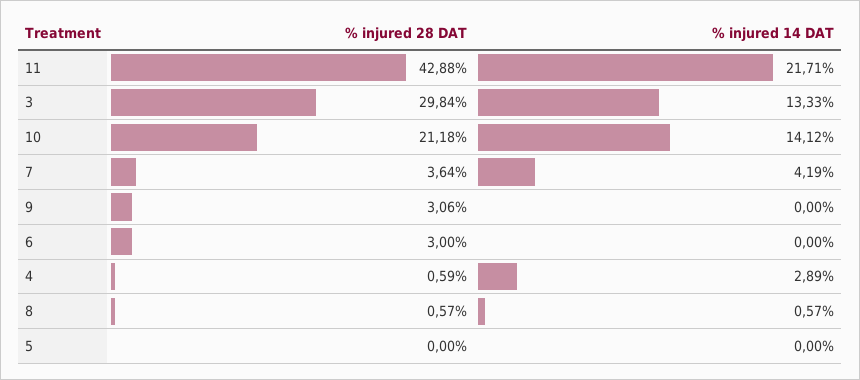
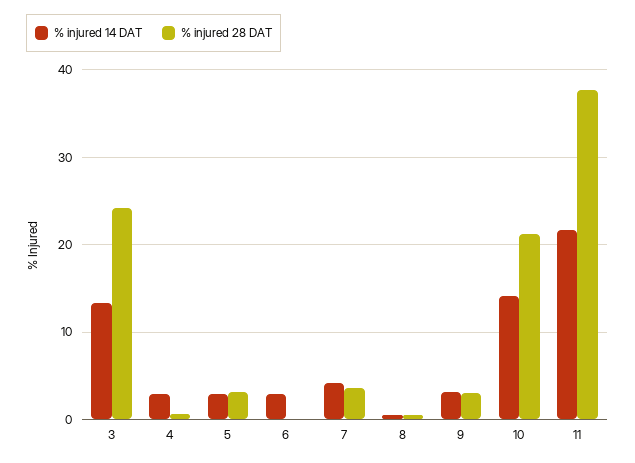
  {
    "% injured 28 DAT": {
-     "11": 42.88,
+     "11": 38,
-     "3": 29.84,
+     "3": 24,
      "10": 21.18,
      "7": 3.64,
      "9": 3.06,
-     "6": 3,
+     "6": 0,
      "4": 0.59,
      "8": 0.57,
-     "5": 0
+     "5": 3
    },
    "% injured 14 DAT": {
      "11": 21.71,
      "3": 13.33,
      "10": 14.12,
      "7": 4.19,
-     "9": 0,
+     "9": 3,
-     "6": 0,
+     "6": 3,
      "4": 2.89,
      "8": 0.57,
-     "5": 0
+     "5": 3
    }
  }

